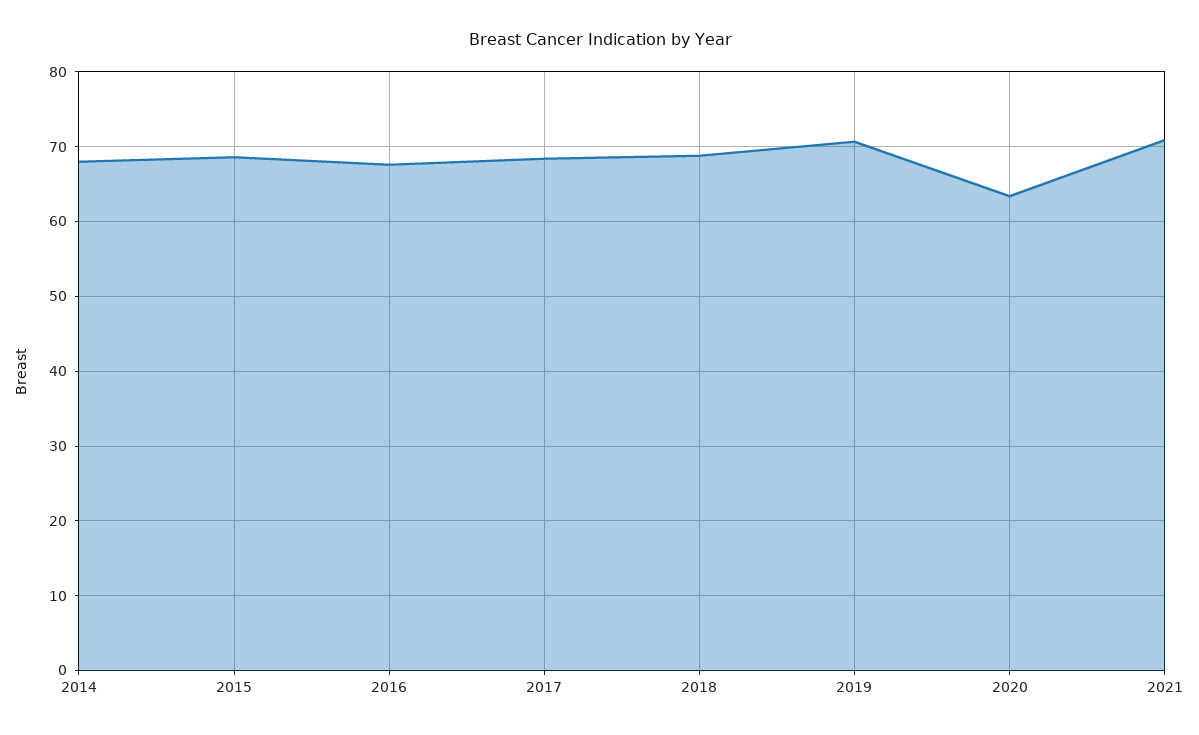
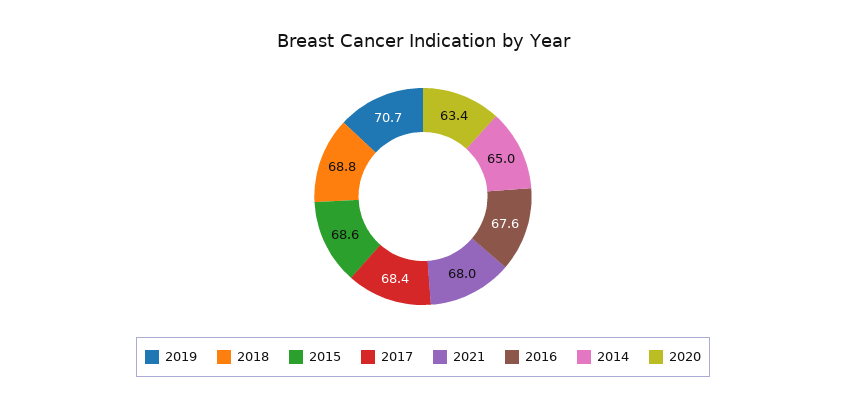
  {
-   "2014": 68,
+   "2014": 65,
    "2015": 68.6,
    "2016": 67.6,
    "2017": 68.4,
    "2018": 68.8,
    "2019": 70.7,
    "2020": 63.4,
-   "2021": 71
+   "2021": 68
  }

